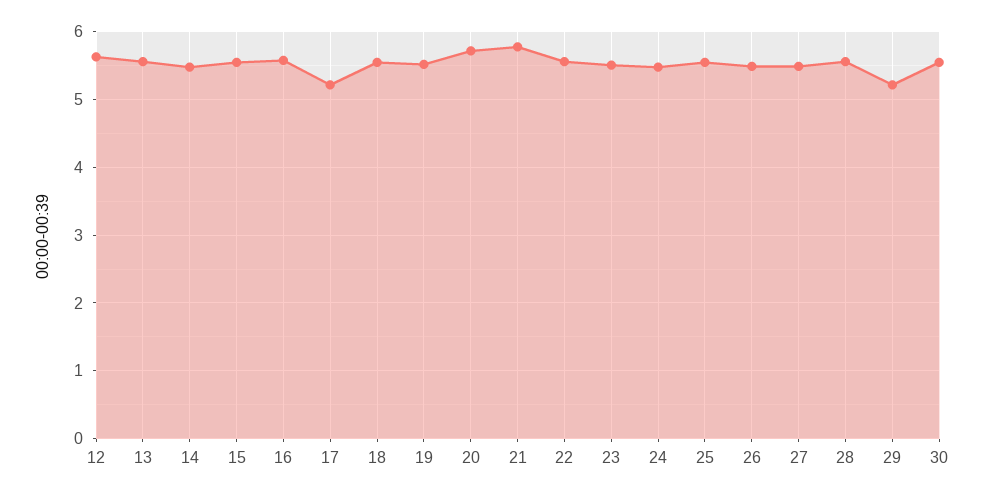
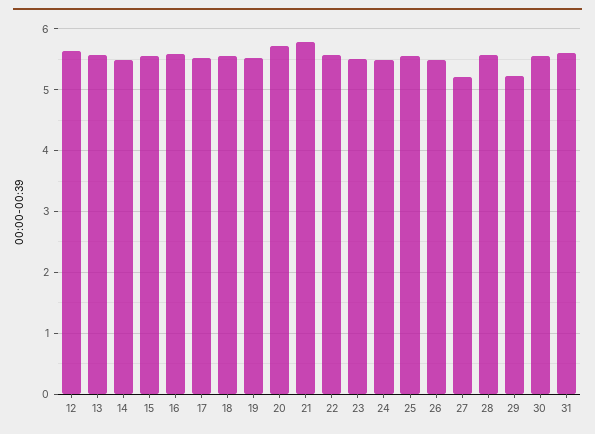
  {
    "12": 5.6,
    "13": 5.6,
    "14": 5.5,
    "15": 5.6,
    "16": 5.6,
-   "17": 5.2,
+   "17": 5.5,
    "18": 5.6,
    "19": 5.5,
    "20": 5.7,
    "21": 5.8,
    "22": 5.6,
    "23": 5.5,
    "24": 5.5,
    "25": 5.6,
    "26": 5.5,
-   "27": 5.5,
+   "27": 5.2,
    "28": 5.6,
    "29": 5.2,
-   "30": 5.6
+   "30": 5.6,
+   "31": 5.6
  }

